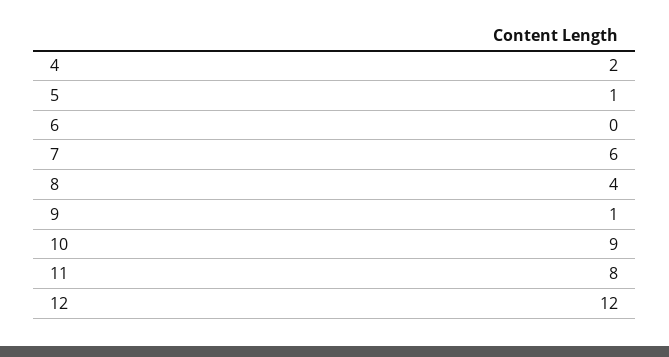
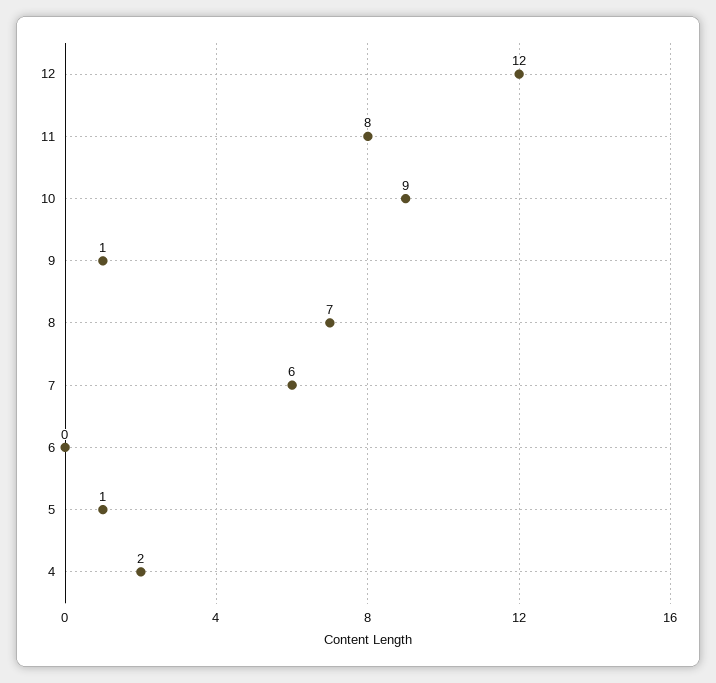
  {
    "4": 2,
    "5": 1,
    "6": 0,
    "7": 6,
-   "8": 4,
+   "8": 7,
    "9": 1,
    "10": 9,
    "11": 8,
    "12": 12
  }

